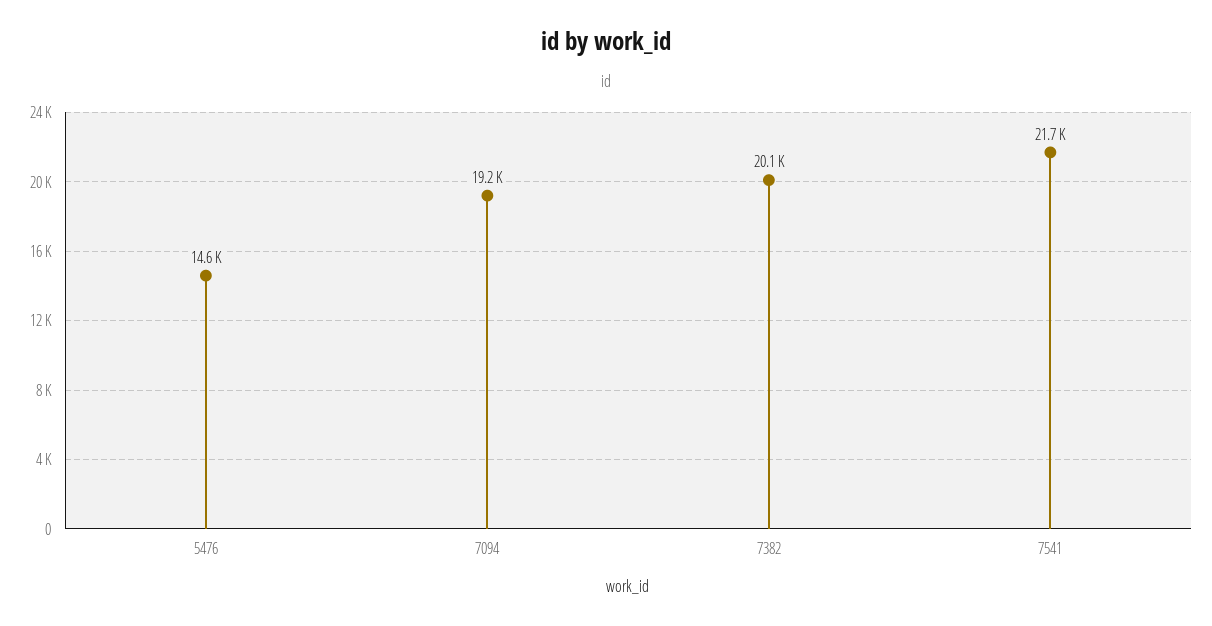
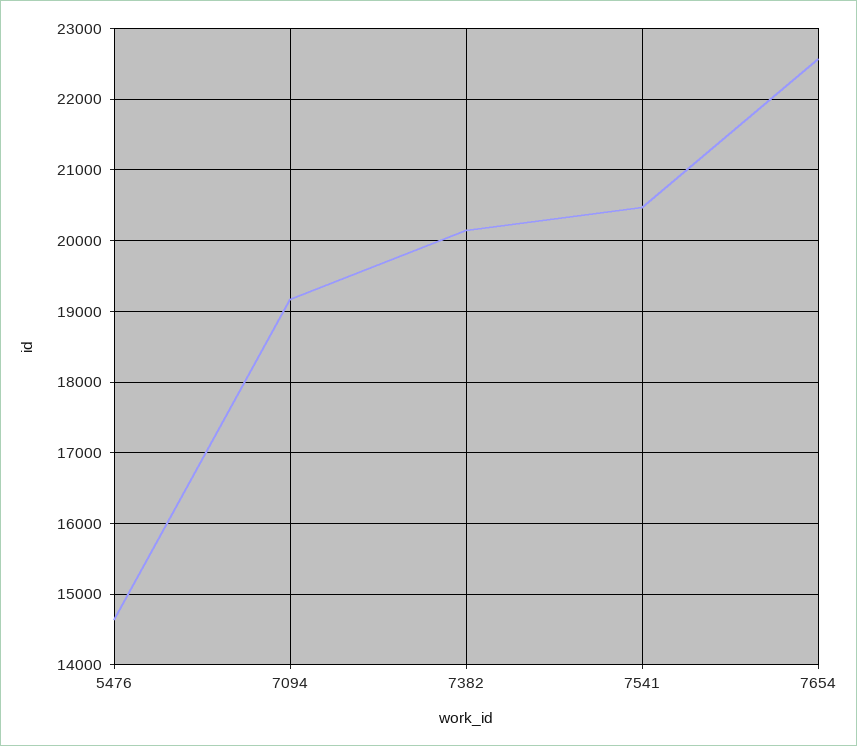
  {
    "5476": 14600,
    "7094": 19200,
    "7382": 20100,
-   "7541": 21700
+   "7541": 20500,
+   "7654": 22600
  }

